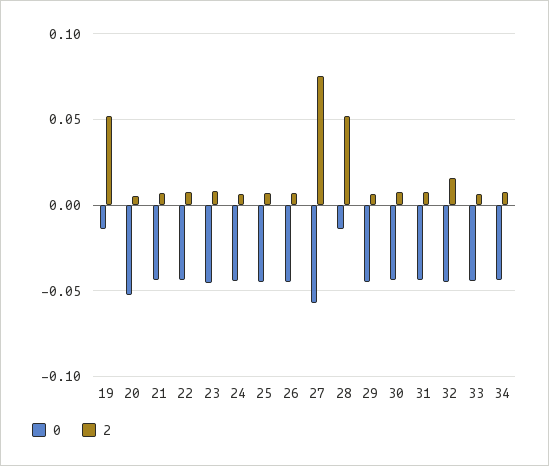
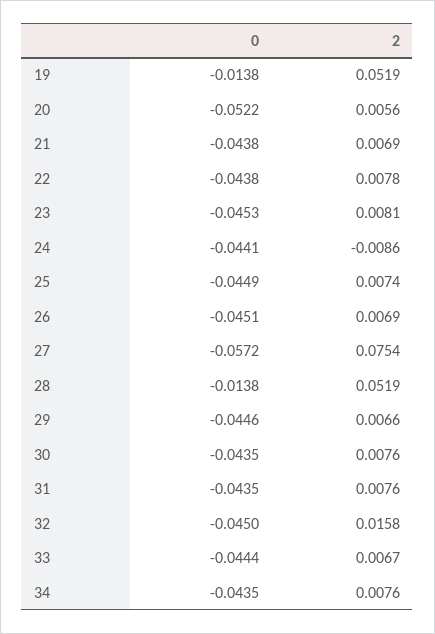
  {
    "0": {
      "19": -0.0138,
      "20": -0.0522,
      "21": -0.0438,
      "22": -0.0438,
      "23": -0.0453,
      "24": -0.0441,
      "25": -0.0449,
      "26": -0.0451,
      "27": -0.0572,
      "28": -0.0138,
      "29": -0.0446,
      "30": -0.0435,
      "31": -0.0435,
      "32": -0.045,
      "33": -0.0444,
      "34": -0.0435
    },
    "2": {
      "19": 0.0519,
      "20": 0.0056,
      "21": 0.0069,
      "22": 0.0078,
      "23": 0.0081,
-     "24": 0.005,
+     "24": -0.0086,
      "25": 0.0074,
      "26": 0.0069,
      "27": 0.0754,
      "28": 0.0519,
      "29": 0.0066,
      "30": 0.0076,
      "31": 0.0076,
      "32": 0.0158,
      "33": 0.0067,
      "34": 0.0076
    }
  }

